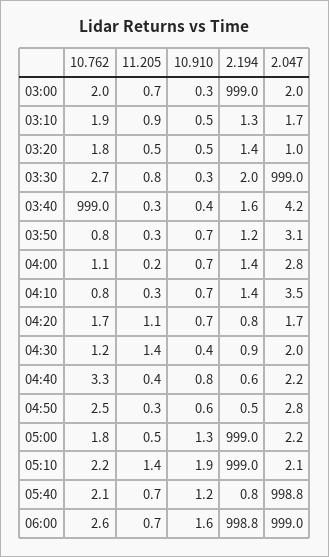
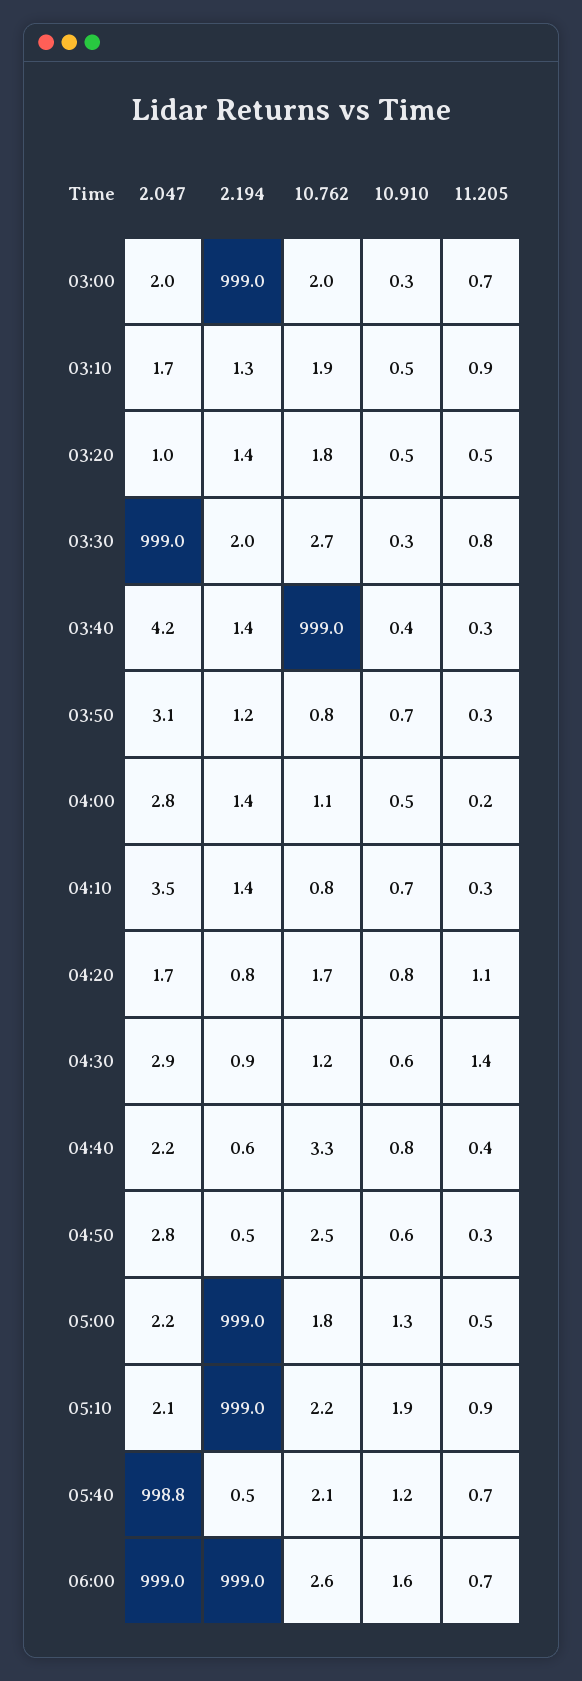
  {
    "10.762": {
      "03:00": 2,
      "03:10": 1.9,
      "03:20": 1.8,
      "03:30": 2.7,
      "03:40": 999,
      "03:50": 0.8,
      "04:00": 1.1,
      "04:10": 0.8,
      "04:20": 1.7,
      "04:30": 1.2,
      "04:40": 3.3,
      "04:50": 2.5,
      "05:00": 1.8,
      "05:10": 2.2,
      "05:40": 2.1,
      "06:00": 2.6
    },
    "11.205": {
      "03:00": 0.7,
      "03:10": 0.9,
      "03:20": 0.5,
      "03:30": 0.8,
      "03:40": 0.3,
      "03:50": 0.3,
      "04:00": 0.2,
      "04:10": 0.3,
      "04:20": 1.1,
      "04:30": 1.4,
      "04:40": 0.4,
      "04:50": 0.3,
      "05:00": 0.5,
-     "05:10": 1.4,
+     "05:10": 0.9,
      "05:40": 0.7,
      "06:00": 0.7
    },
    "10.910": {
      "03:00": 0.3,
      "03:10": 0.5,
      "03:20": 0.5,
      "03:30": 0.3,
      "03:40": 0.4,
      "03:50": 0.7,
-     "04:00": 0.7,
+     "04:00": 0.5,
      "04:10": 0.7,
-     "04:20": 0.7,
+     "04:20": 0.8,
-     "04:30": 0.4,
+     "04:30": 0.6,
      "04:40": 0.8,
      "04:50": 0.6,
      "05:00": 1.3,
      "05:10": 1.9,
      "05:40": 1.2,
      "06:00": 1.6
    },
    "2.194": {
      "03:00": 999,
      "03:10": 1.3,
      "03:20": 1.4,
      "03:30": 2,
-     "03:40": 1.6,
+     "03:40": 1.4,
      "03:50": 1.2,
      "04:00": 1.4,
      "04:10": 1.4,
      "04:20": 0.8,
      "04:30": 0.9,
      "04:40": 0.6,
      "04:50": 0.5,
      "05:00": 999,
      "05:10": 999,
-     "05:40": 0.8,
+     "05:40": 0.5,
-     "06:00": 998.8
+     "06:00": 999
    },
    "2.047": {
      "03:00": 2,
      "03:10": 1.7,
      "03:20": 1,
      "03:30": 999,
      "03:40": 4.2,
      "03:50": 3.1,
      "04:00": 2.8,
      "04:10": 3.5,
      "04:20": 1.7,
-     "04:30": 2,
+     "04:30": 2.9,
      "04:40": 2.2,
      "04:50": 2.8,
      "05:00": 2.2,
      "05:10": 2.1,
      "05:40": 998.8,
      "06:00": 999
    }
  }

